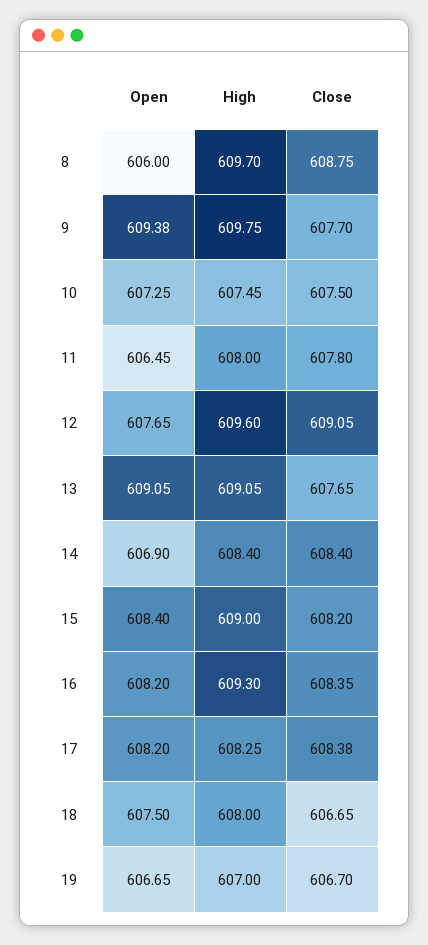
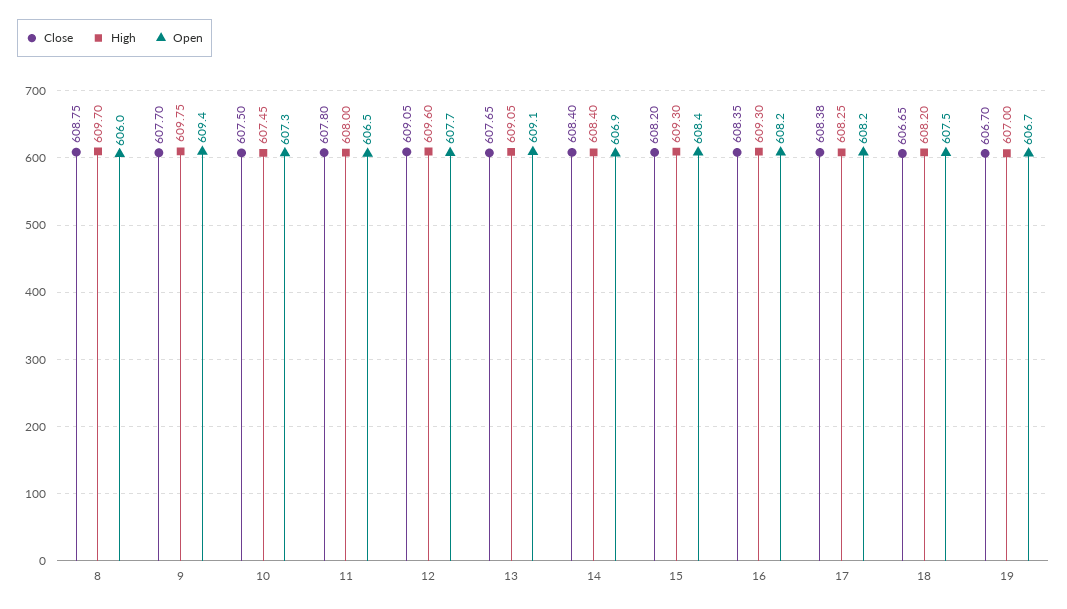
  {
    "Open": {
      "8": 606,
      "9": 609.38,
      "10": 607.25,
      "11": 606.45,
      "12": 607.65,
      "13": 609.05,
      "14": 606.9,
      "15": 608.4,
      "16": 608.2,
      "17": 608.2,
      "18": 607.5,
      "19": 606.65
    },
    "High": {
      "8": 609.7,
      "9": 609.75,
      "10": 607.45,
      "11": 608,
      "12": 609.6,
      "13": 609.05,
      "14": 608.4,
-     "15": 609,
+     "15": 609.3,
      "16": 609.3,
      "17": 608.25,
-     "18": 608,
+     "18": 608.2,
      "19": 607
    },
    "Close": {
      "8": 608.75,
      "9": 607.7,
      "10": 607.5,
      "11": 607.8,
      "12": 609.05,
      "13": 607.65,
      "14": 608.4,
      "15": 608.2,
      "16": 608.35,
      "17": 608.38,
      "18": 606.65,
      "19": 606.7
    }
  }

